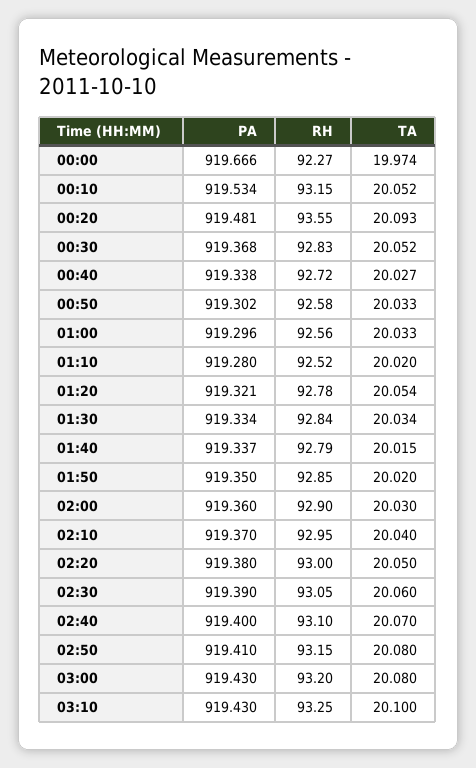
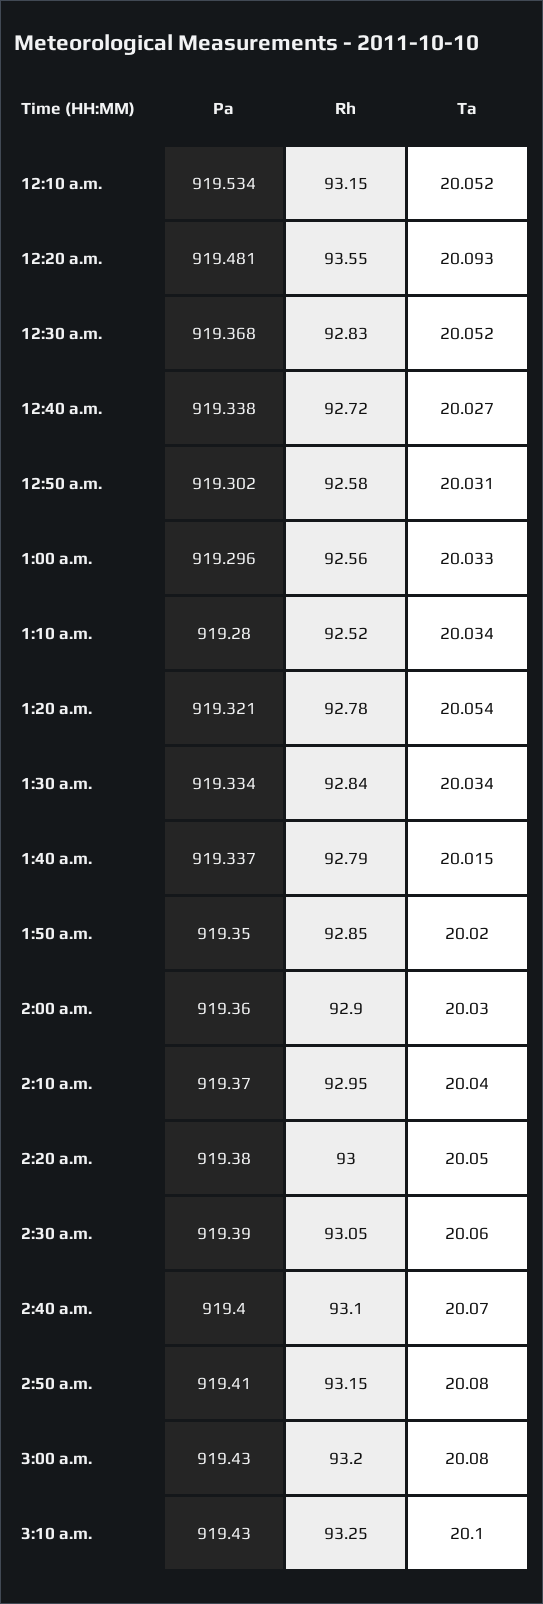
  {
    "PA": {
-     "00:00": 919.666,
      "00:10": 919.534,
      "00:20": 919.481,
      "00:30": 919.368,
      "00:40": 919.338,
      "00:50": 919.302,
      "01:00": 919.296,
      "01:10": 919.28,
      "01:20": 919.321,
      "01:30": 919.334,
      "01:40": 919.337,
      "01:50": 919.35,
      "02:00": 919.36,
      "02:10": 919.37,
      "02:20": 919.38,
      "02:30": 919.39,
      "02:40": 919.4,
      "02:50": 919.41,
      "03:00": 919.43,
      "03:10": 919.43
    },
    "RH": {
-     "00:00": 92.27,
      "00:10": 93.15,
      "00:20": 93.55,
      "00:30": 92.83,
      "00:40": 92.72,
      "00:50": 92.58,
      "01:00": 92.56,
      "01:10": 92.52,
      "01:20": 92.78,
      "01:30": 92.84,
      "01:40": 92.79,
      "01:50": 92.85,
      "02:00": 92.9,
      "02:10": 92.95,
      "02:20": 93,
      "02:30": 93.05,
      "02:40": 93.1,
      "02:50": 93.15,
      "03:00": 93.2,
      "03:10": 93.25
    },
    "TA": {
-     "00:00": 19.974,
      "00:10": 20.052,
      "00:20": 20.093,
      "00:30": 20.052,
      "00:40": 20.027,
-     "00:50": 20.033,
+     "00:50": 20.031,
      "01:00": 20.033,
-     "01:10": 20.02,
+     "01:10": 20.034,
      "01:20": 20.054,
      "01:30": 20.034,
      "01:40": 20.015,
      "01:50": 20.02,
      "02:00": 20.03,
      "02:10": 20.04,
      "02:20": 20.05,
      "02:30": 20.06,
      "02:40": 20.07,
      "02:50": 20.08,
      "03:00": 20.08,
      "03:10": 20.1
    }
  }

